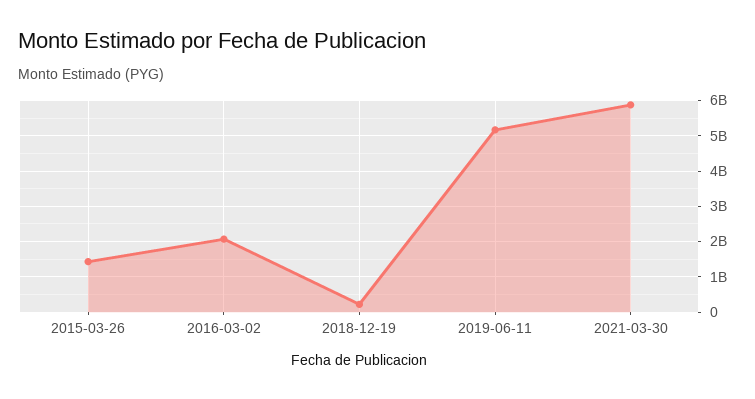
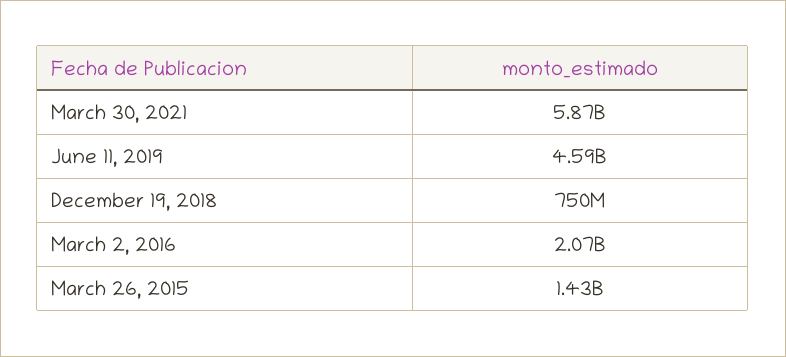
  {
    "2015-03-26": 1430000000,
    "2016-03-02": 2070000000,
-   "2018-12-19": 200000000,
+   "2018-12-19": 750000000,
-   "2019-06-11": 5200000000,
+   "2019-06-11": 4590000000,
    "2021-03-30": 5870000000
  }

